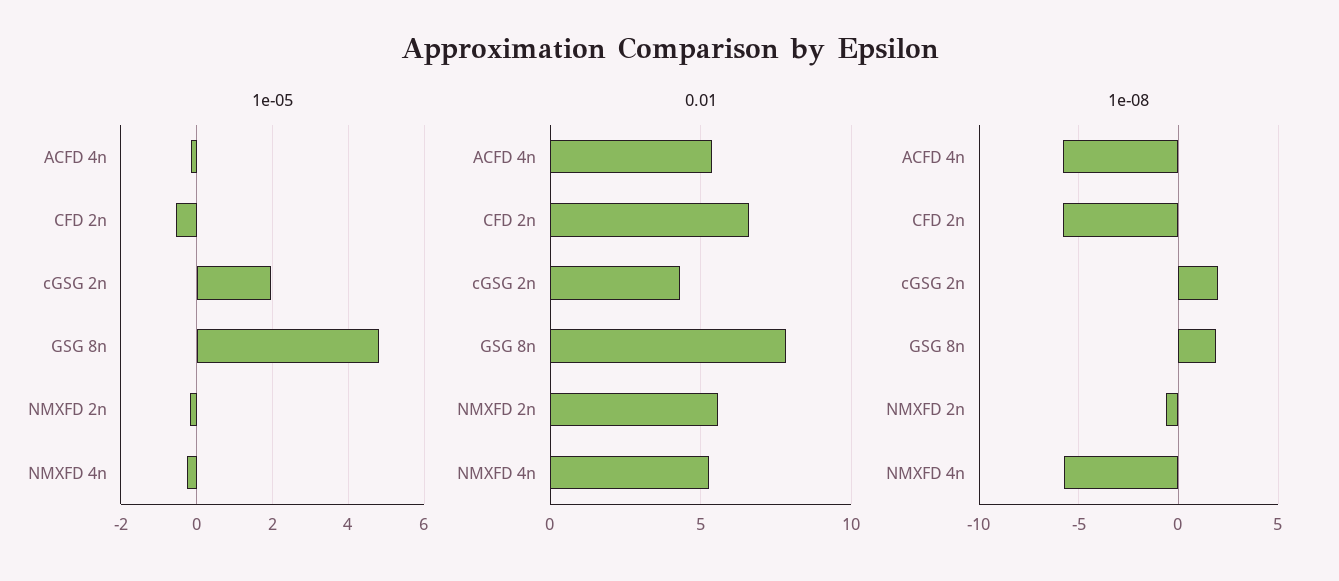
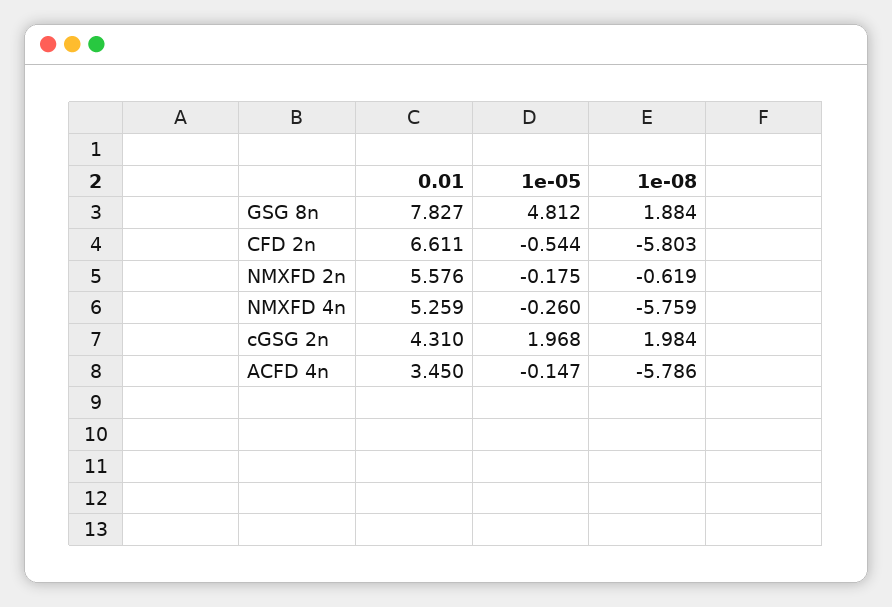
  {
    "1e-05": {
      "ACFD 4n": -0.147,
      "CFD 2n": -0.544,
      "cGSG 2n": 1.968,
      "GSG 8n": 4.812,
      "NMXFD 2n": -0.175,
      "NMXFD 4n": -0.26
    },
    "0.01": {
-     "ACFD 4n": 5.5,
+     "ACFD 4n": 3.45,
      "CFD 2n": 6.611,
      "cGSG 2n": 4.31,
      "GSG 8n": 7.827,
      "NMXFD 2n": 5.576,
      "NMXFD 4n": 5.259
    },
    "1e-08": {
      "ACFD 4n": -5.786,
      "CFD 2n": -5.803,
      "cGSG 2n": 1.984,
      "GSG 8n": 1.884,
      "NMXFD 2n": -0.619,
      "NMXFD 4n": -5.759
    }
  }

